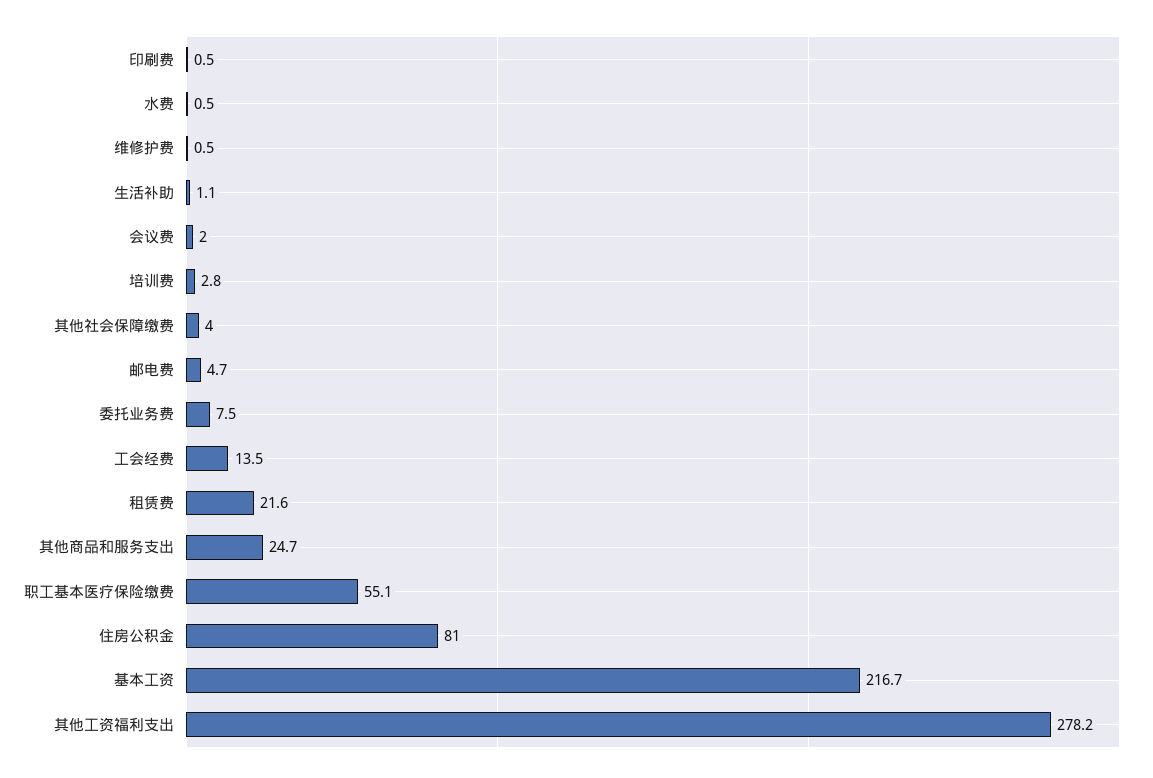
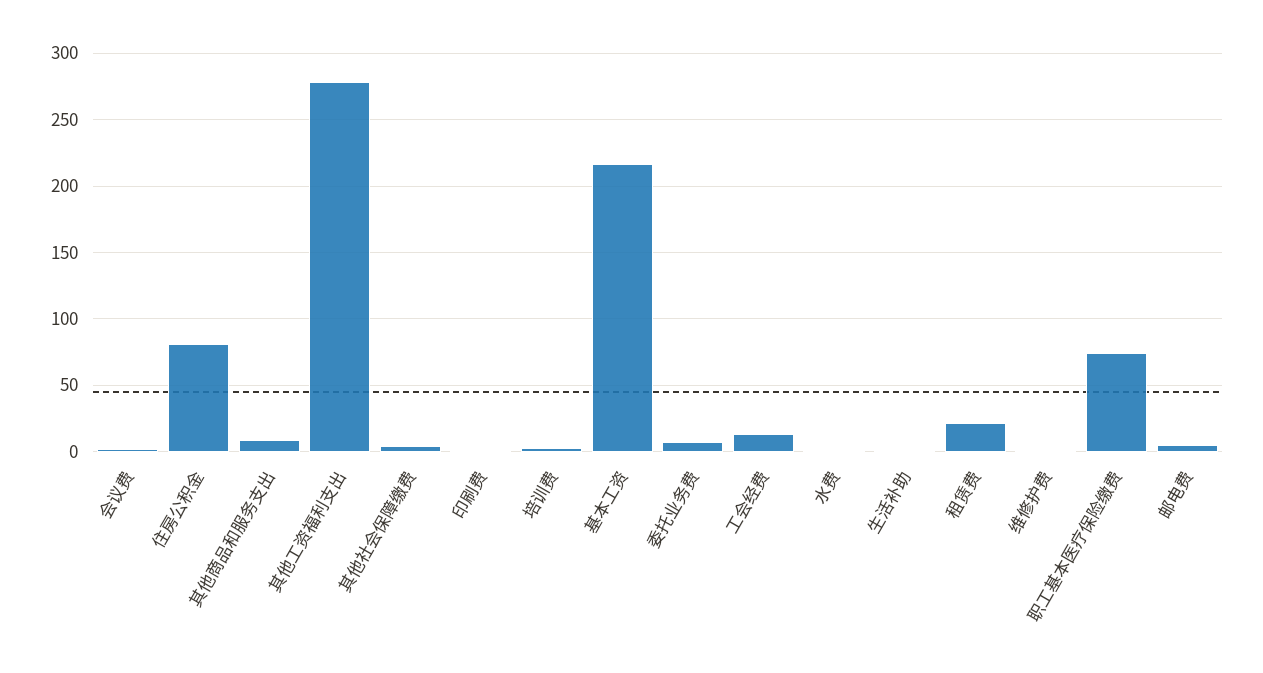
  {
    "印刷费": 0.5,
    "水费": 0.5,
    "维修护费": 0.5,
    "生活补助": 1.1,
    "会议费": 2,
    "培训费": 2.8,
    "其他社会保障缴费": 4,
    "邮电费": 4.7,
    "委托业务费": 7.5,
    "工会经费": 13.5,
    "租赁费": 21.6,
-   "其他商品和服务支出": 24.7,
+   "其他商品和服务支出": 10,
-   "职工基本医疗保险缴费": 55.1,
+   "职工基本医疗保险缴费": 75,
    "住房公积金": 81,
    "基本工资": 216.7,
    "其他工资福利支出": 278.2
  }

